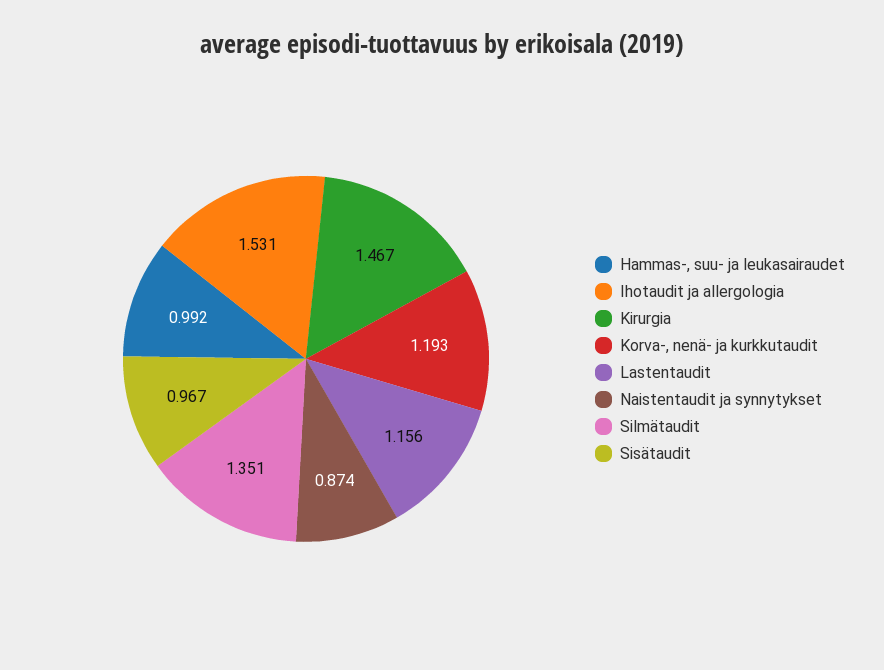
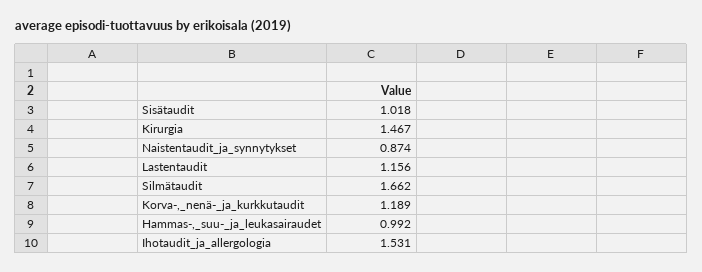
  {
    "Hammas-, suu- ja leukasairaudet": 0.992,
    "Ihotaudit ja allergologia": 1.531,
    "Kirurgia": 1.467,
-   "Korva-, nenä- ja kurkkutaudit": 1.193,
+   "Korva-, nenä- ja kurkkutaudit": 1.189,
    "Lastentaudit": 1.156,
    "Naistentaudit ja synnytykset": 0.874,
-   "Silmätaudit": 1.351,
+   "Silmätaudit": 1.662,
-   "Sisätaudit": 0.967
+   "Sisätaudit": 1.018
  }

